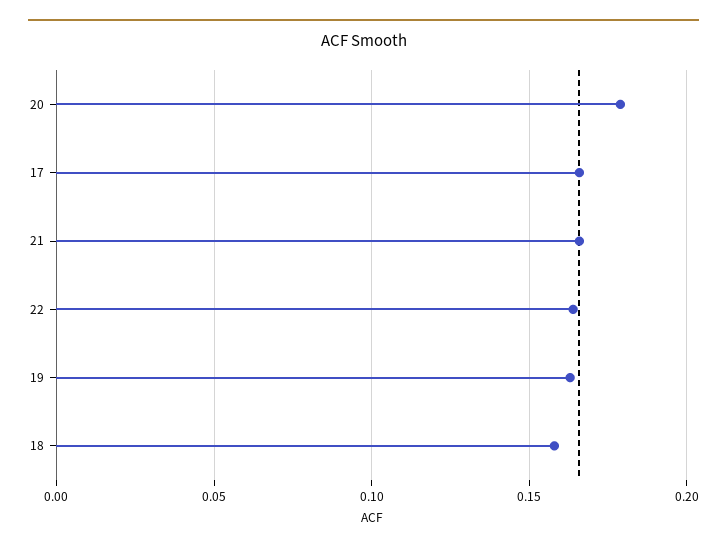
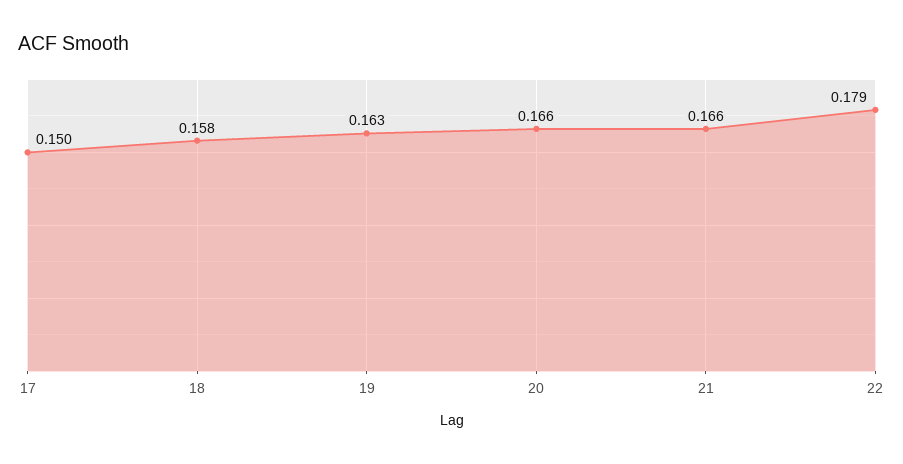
  {
-   "20": 0.18,
+   "20": 0.166,
-   "17": 0.165,
+   "17": 0.15,
    "21": 0.166,
-   "22": 0.165,
+   "22": 0.179,
    "19": 0.163,
    "18": 0.158
  }

